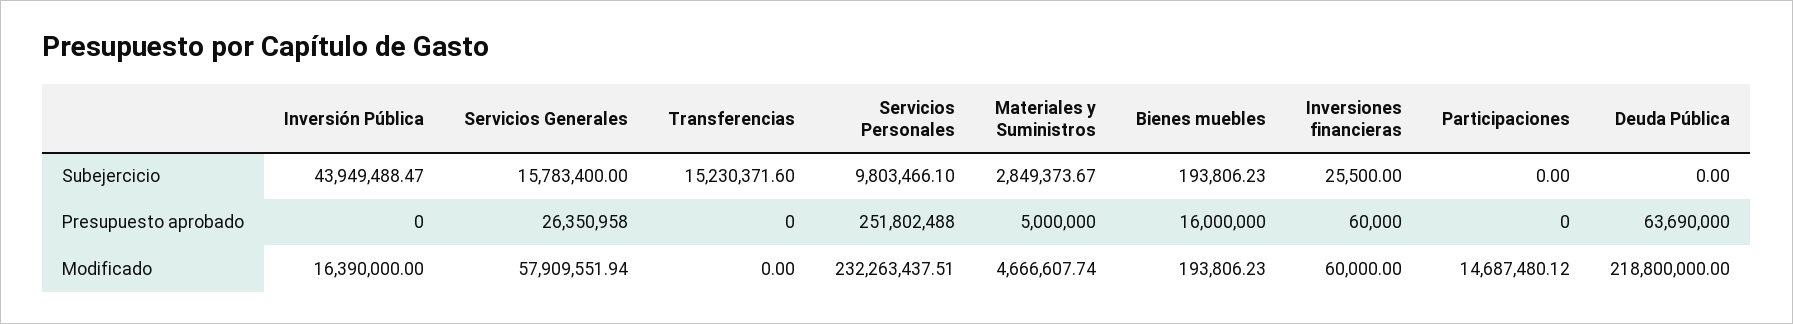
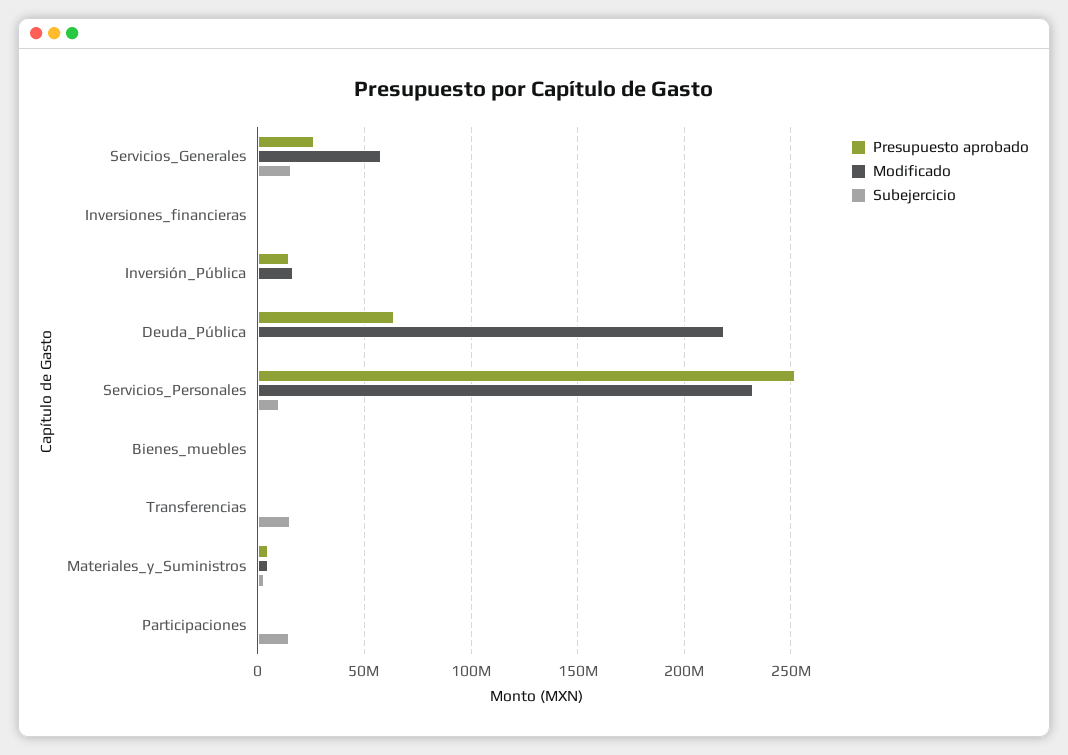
  {
    "Subejercicio": {
-     "Inversión Pública": 43949488.47,
+     "Inversión Pública": 0,
      "Servicios Generales": 15783400,
      "Transferencias": 15230371.6,
      "Servicios Personales": 9803466.1,
      "Materiales y Suministros": 2849373.67,
      "Bienes muebles": 193806.23,
      "Inversiones financieras": 25500,
-     "Participaciones": 0,
+     "Participaciones": 15000000,
      "Deuda Pública": 0
    },
    "Presupuesto aprobado": {
-     "Inversión Pública": 0,
+     "Inversión Pública": 15000000,
      "Servicios Generales": 26350958,
      "Transferencias": 0,
      "Servicios Personales": 251802488,
      "Materiales y Suministros": 5000000,
-     "Bienes muebles": 16000000,
+     "Bienes muebles": 0,
      "Inversiones financieras": 60000,
      "Participaciones": 0,
      "Deuda Pública": 63690000
    },
    "Modificado": {
      "Inversión Pública": 16390000,
      "Servicios Generales": 57909551.94,
      "Transferencias": 0,
      "Servicios Personales": 232263437.51,
      "Materiales y Suministros": 4666607.74,
      "Bienes muebles": 193806.23,
      "Inversiones financieras": 60000,
-     "Participaciones": 14687480.12,
+     "Participaciones": 0,
      "Deuda Pública": 218800000
    }
  }

